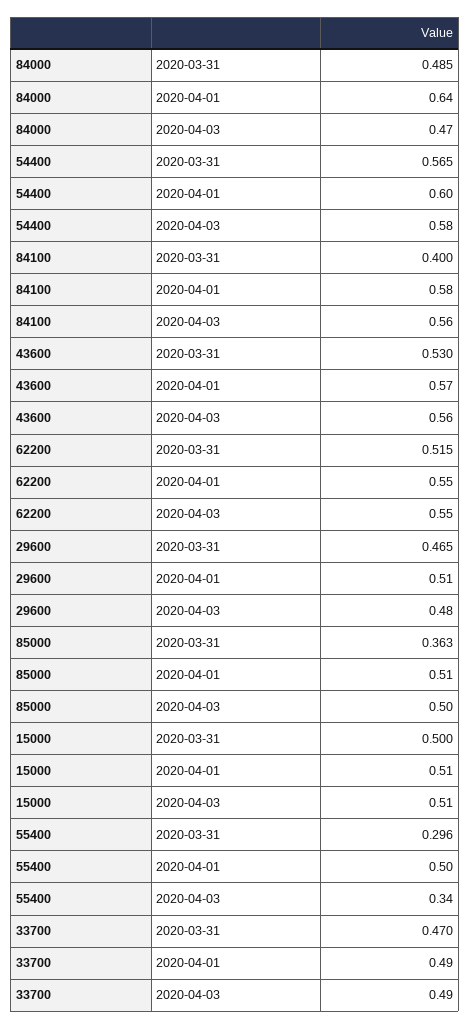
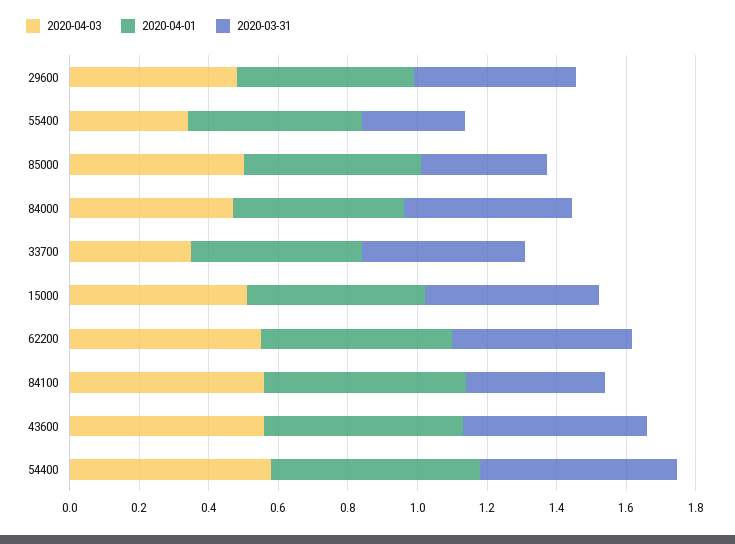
  {
    "2020-03-31": {
      "84000": 0.485,
      "54400": 0.565,
      "84100": 0.4,
      "43600": 0.53,
      "62200": 0.515,
      "29600": 0.465,
      "85000": 0.363,
      "15000": 0.5,
      "55400": 0.296,
      "33700": 0.47
    },
    "2020-04-01": {
-     "84000": 0.64,
+     "84000": 0.5,
      "54400": 0.6,
      "84100": 0.58,
      "43600": 0.57,
      "62200": 0.55,
      "29600": 0.51,
      "85000": 0.51,
      "15000": 0.51,
      "55400": 0.5,
      "33700": 0.49
    },
    "2020-04-03": {
      "84000": 0.47,
      "54400": 0.58,
      "84100": 0.56,
      "43600": 0.56,
      "62200": 0.55,
      "29600": 0.48,
      "85000": 0.5,
      "15000": 0.51,
      "55400": 0.34,
-     "33700": 0.49
+     "33700": 0.35
    }
  }

